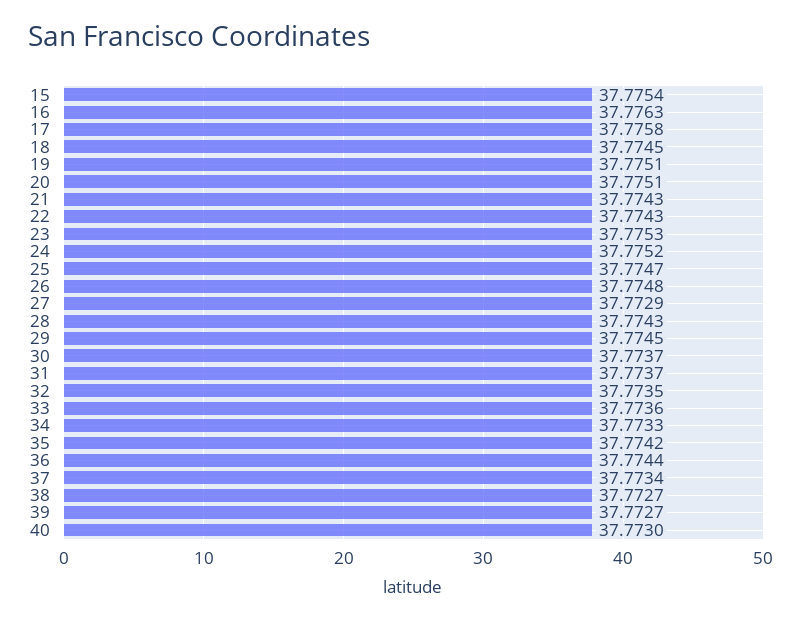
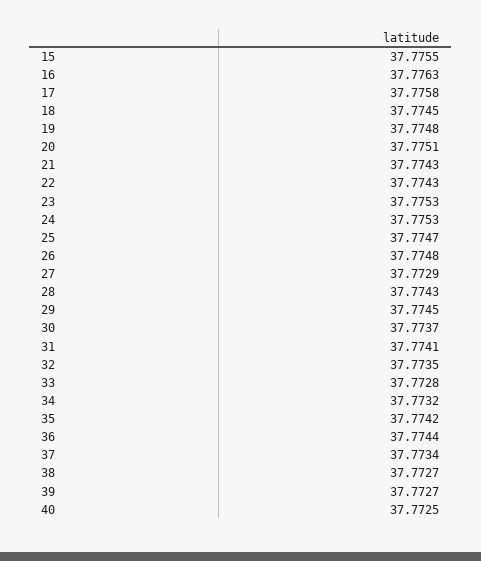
  {
-   "15": 37.7754,
+   "15": 37.7755,
    "16": 37.7763,
    "17": 37.7758,
    "18": 37.7745,
-   "19": 37.7751,
+   "19": 37.7748,
    "20": 37.7751,
    "21": 37.7743,
    "22": 37.7743,
    "23": 37.7753,
-   "24": 37.7752,
+   "24": 37.7753,
    "25": 37.7747,
    "26": 37.7748,
    "27": 37.7729,
    "28": 37.7743,
    "29": 37.7745,
    "30": 37.7737,
-   "31": 37.7737,
+   "31": 37.7741,
    "32": 37.7735,
-   "33": 37.7736,
+   "33": 37.7728,
-   "34": 37.7733,
+   "34": 37.7732,
    "35": 37.7742,
    "36": 37.7744,
    "37": 37.7734,
    "38": 37.7727,
    "39": 37.7727,
-   "40": 37.773
+   "40": 37.7725
  }

